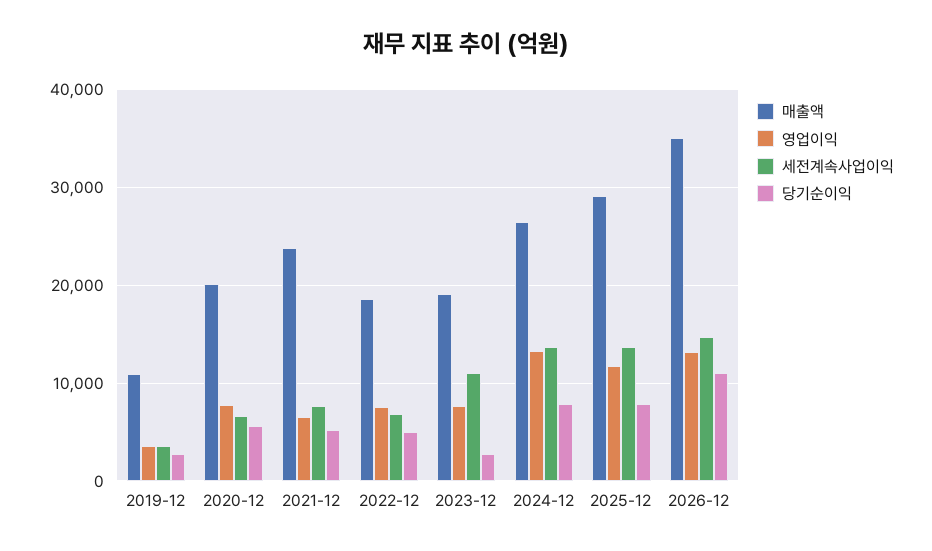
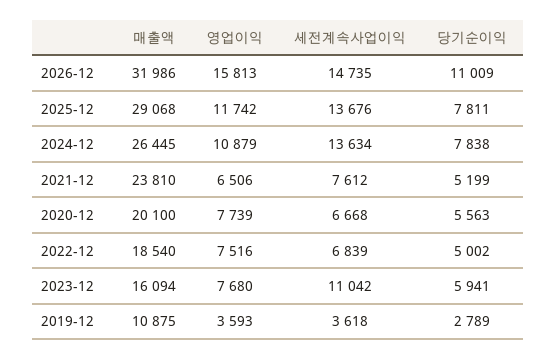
  {
    "매출액": {
      "2019-12": 10875,
      "2020-12": 20100,
      "2021-12": 23810,
      "2022-12": 18540,
-     "2023-12": 19000,
+     "2023-12": 16094,
      "2024-12": 26445,
      "2025-12": 29068,
-     "2026-12": 35000
+     "2026-12": 31986
    },
    "영업이익": {
      "2019-12": 3593,
      "2020-12": 7739,
      "2021-12": 6506,
      "2022-12": 7516,
      "2023-12": 7680,
-     "2024-12": 13000,
+     "2024-12": 10879,
      "2025-12": 11742,
-     "2026-12": 13000
+     "2026-12": 15813
    },
    "세전계속사업이익": {
      "2019-12": 3618,
      "2020-12": 6668,
      "2021-12": 7612,
      "2022-12": 6839,
      "2023-12": 11042,
      "2024-12": 13634,
      "2025-12": 13676,
      "2026-12": 14735
    },
    "당기순이익": {
      "2019-12": 2789,
      "2020-12": 5563,
      "2021-12": 5199,
      "2022-12": 5002,
-     "2023-12": 3000,
+     "2023-12": 5941,
      "2024-12": 7838,
      "2025-12": 7811,
      "2026-12": 11009
    }
  }

